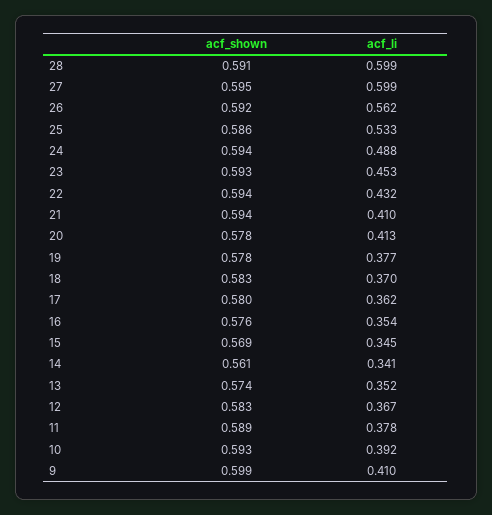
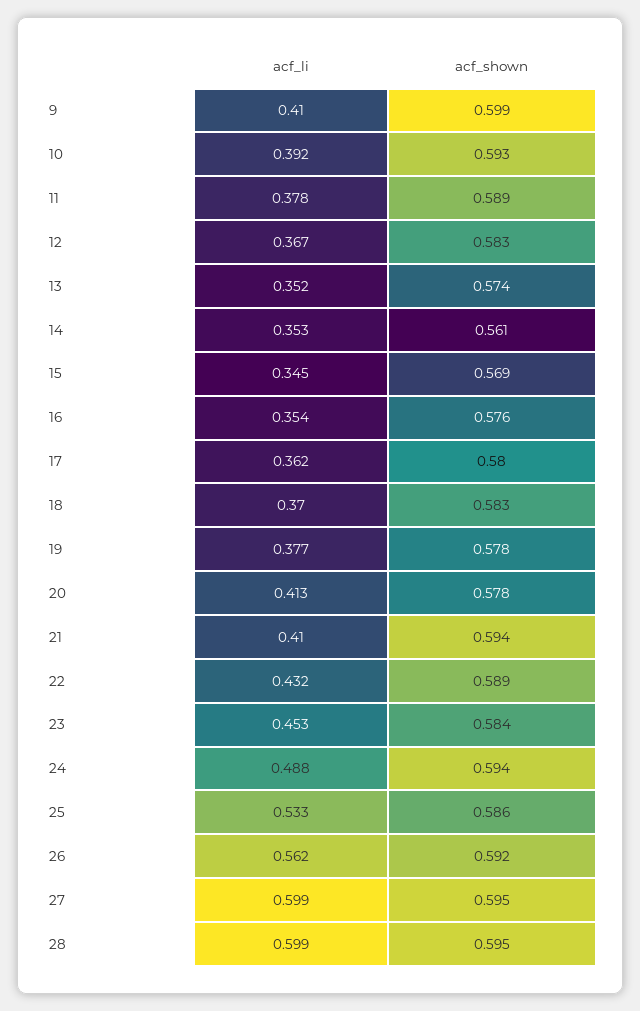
  {
    "acf_shown": {
-     "28": 0.591,
+     "28": 0.595,
      "27": 0.595,
      "26": 0.592,
      "25": 0.586,
      "24": 0.594,
-     "23": 0.593,
+     "23": 0.584,
-     "22": 0.594,
+     "22": 0.589,
      "21": 0.594,
      "20": 0.578,
      "19": 0.578,
      "18": 0.583,
      "17": 0.58,
      "16": 0.576,
      "15": 0.569,
      "14": 0.561,
      "13": 0.574,
      "12": 0.583,
      "11": 0.589,
      "10": 0.593,
      "9": 0.599
    },
    "acf_li": {
      "28": 0.599,
      "27": 0.599,
      "26": 0.562,
      "25": 0.533,
      "24": 0.488,
      "23": 0.453,
      "22": 0.432,
      "21": 0.41,
      "20": 0.413,
      "19": 0.377,
      "18": 0.37,
      "17": 0.362,
      "16": 0.354,
      "15": 0.345,
-     "14": 0.341,
+     "14": 0.353,
      "13": 0.352,
      "12": 0.367,
      "11": 0.378,
      "10": 0.392,
      "9": 0.41
    }
  }

